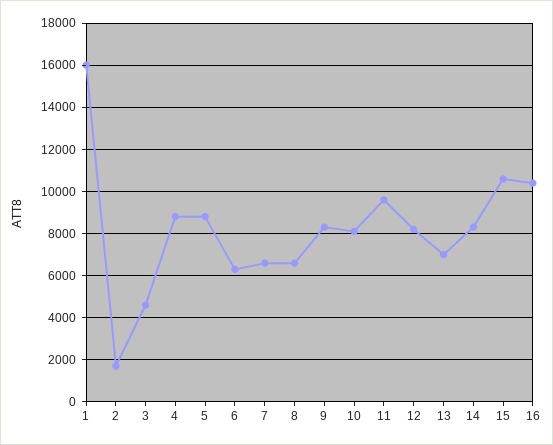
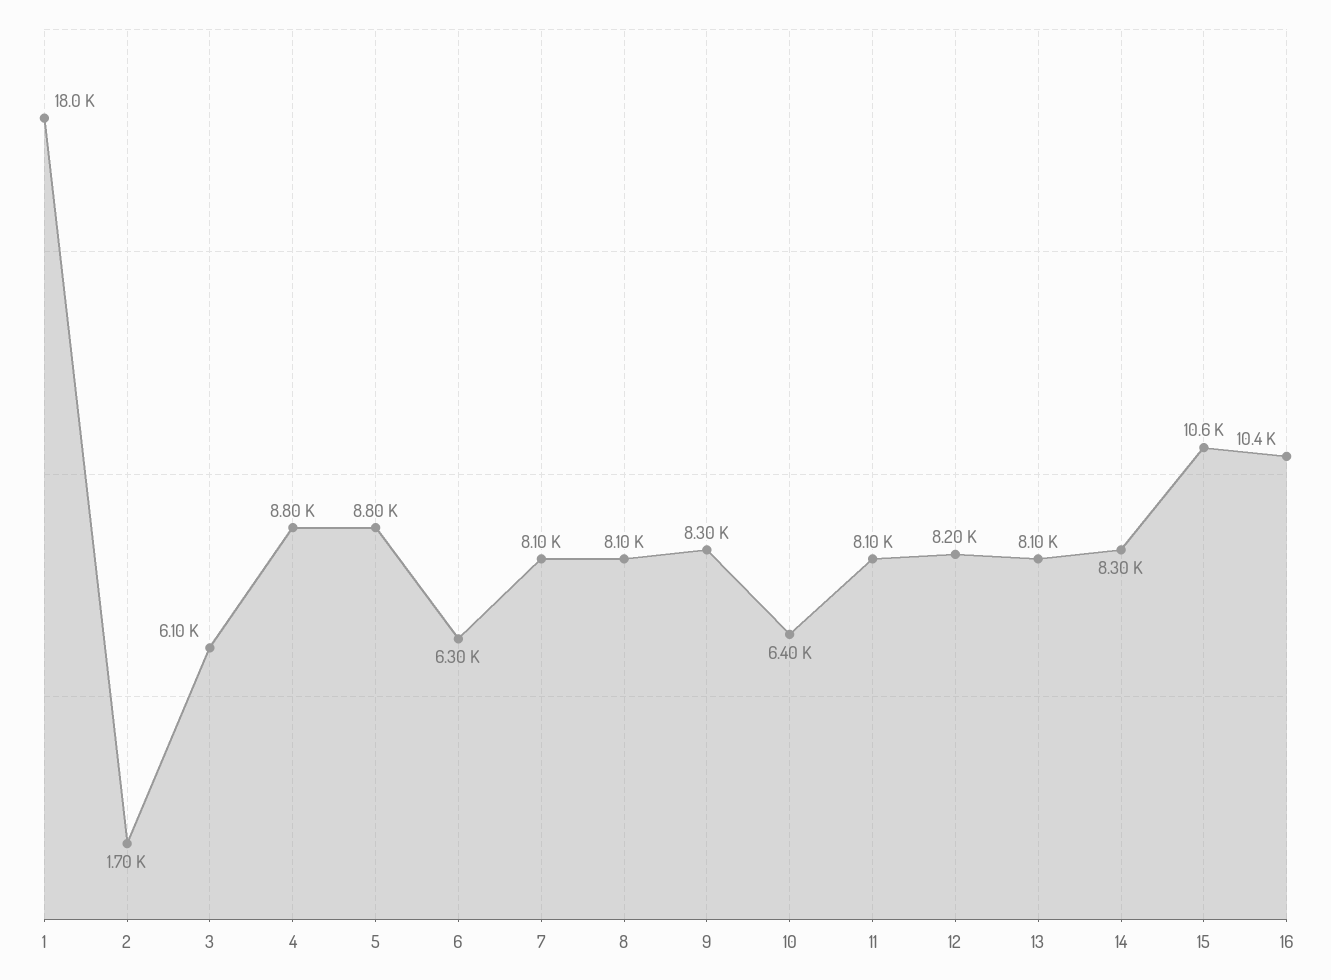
  {
-   "1": 16000,
+   "1": 18000,
    "2": 1700,
-   "3": 4500,
+   "3": 6100,
    "4": 8800,
    "5": 8800,
    "6": 6300,
-   "7": 6500,
+   "7": 8100,
-   "8": 6500,
+   "8": 8100,
    "9": 8300,
-   "10": 8000,
+   "10": 6400,
-   "11": 9500,
+   "11": 8100,
    "12": 8200,
-   "13": 7000,
+   "13": 8100,
    "14": 8300,
    "15": 10600,
    "16": 10400
  }

